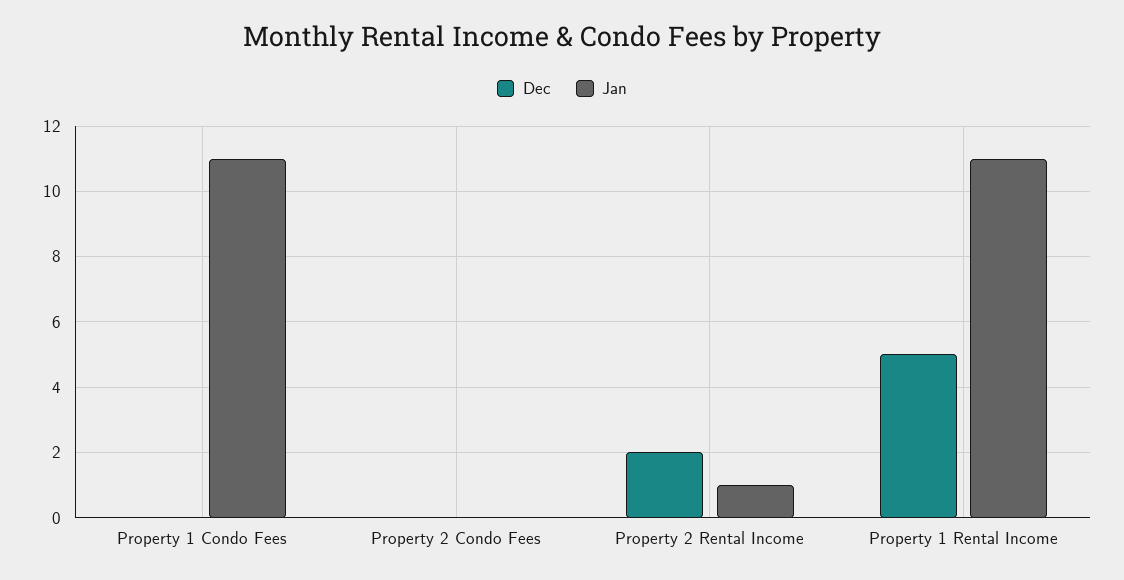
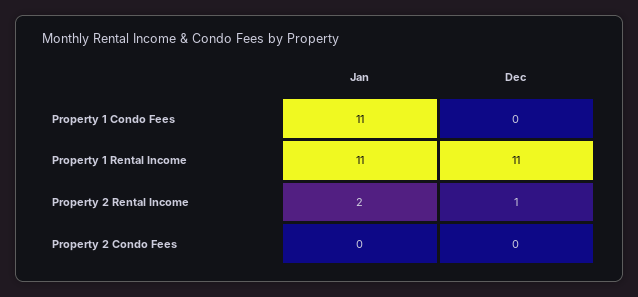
  {
    "Dec": {
      "Property 1 Condo Fees": 0,
      "Property 2 Condo Fees": 0,
-     "Property 2 Rental Income": 2,
+     "Property 2 Rental Income": 1,
-     "Property 1 Rental Income": 5
+     "Property 1 Rental Income": 11
    },
    "Jan": {
      "Property 1 Condo Fees": 11,
      "Property 2 Condo Fees": 0,
-     "Property 2 Rental Income": 1,
+     "Property 2 Rental Income": 2,
      "Property 1 Rental Income": 11
    }
  }

